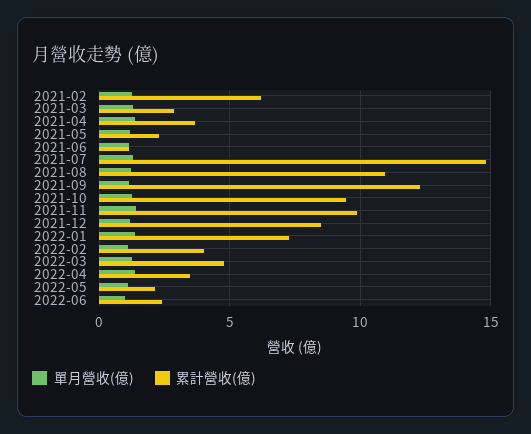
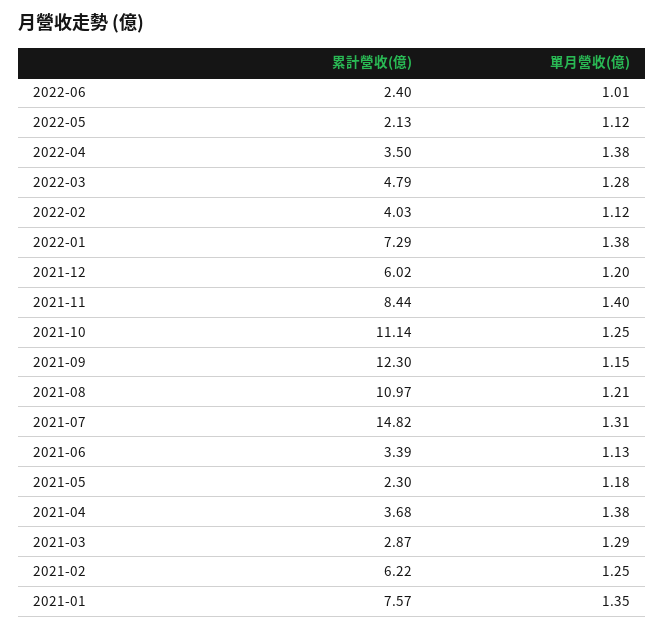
  {
    "單月營收(億)": {
      "2021-02": 1.25,
      "2021-03": 1.29,
      "2021-04": 1.38,
      "2021-05": 1.18,
      "2021-06": 1.13,
      "2021-07": 1.31,
      "2021-08": 1.21,
      "2021-09": 1.15,
      "2021-10": 1.25,
      "2021-11": 1.4,
      "2021-12": 1.2,
      "2022-01": 1.38,
      "2022-02": 1.12,
      "2022-03": 1.28,
      "2022-04": 1.38,
      "2022-05": 1.12,
-     "2022-06": 1.01
+     "2022-06": 1.01,
+     "2021-01": 1.35
    },
    "累計營收(億)": {
      "2021-02": 6.22,
      "2021-03": 2.87,
      "2021-04": 3.68,
      "2021-05": 2.3,
-     "2021-06": 1,
+     "2021-06": 3.39,
      "2021-07": 14.82,
      "2021-08": 10.97,
      "2021-09": 12.3,
-     "2021-10": 9.5,
+     "2021-10": 11.14,
-     "2021-11": 10,
+     "2021-11": 8.44,
-     "2021-12": 8.5,
+     "2021-12": 6.02,
      "2022-01": 7.29,
      "2022-02": 4.03,
      "2022-03": 4.79,
      "2022-04": 3.5,
      "2022-05": 2.13,
-     "2022-06": 2.4
+     "2022-06": 2.4,
+     "2021-01": 7.57
    }
  }

